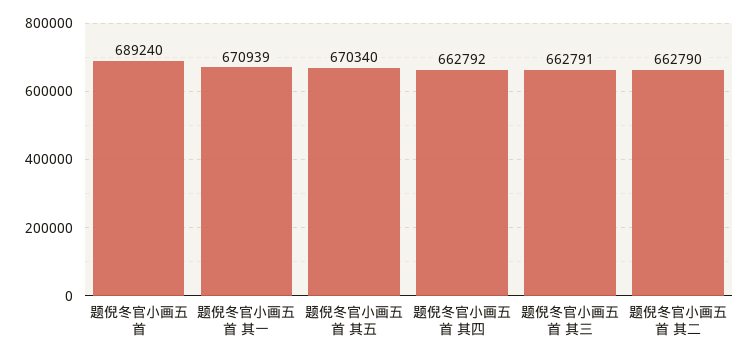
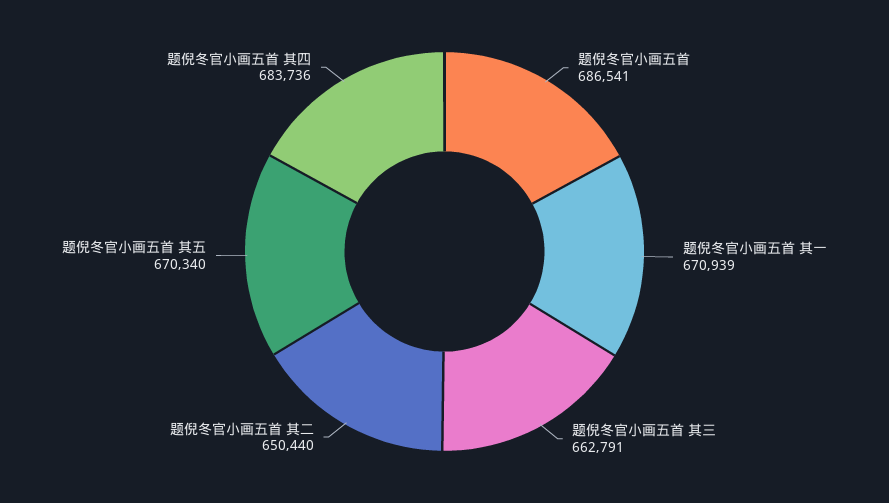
  {
-   "题倪冬官小画五首": 689240,
+   "题倪冬官小画五首": 686541,
    "题倪冬官小画五首 其一": 670939,
    "题倪冬官小画五首 其五": 670340,
-   "题倪冬官小画五首 其四": 662792,
+   "题倪冬官小画五首 其四": 683736,
    "题倪冬官小画五首 其三": 662791,
-   "题倪冬官小画五首 其二": 662790
+   "题倪冬官小画五首 其二": 650440
  }

